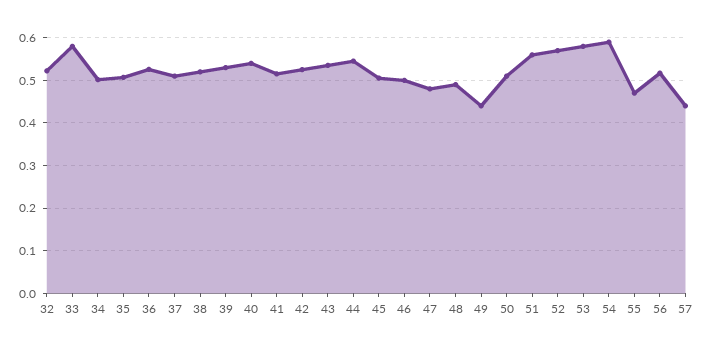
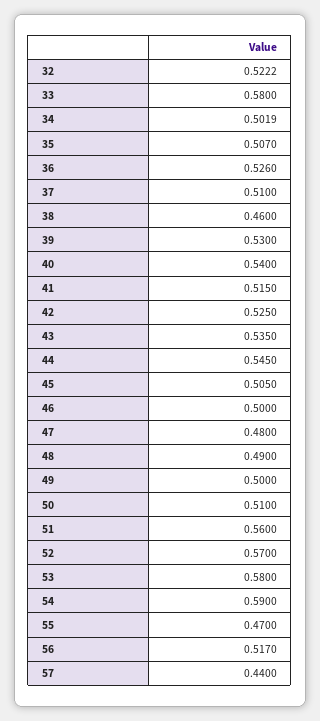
  {
    "32": 0.5222,
    "33": 0.58,
    "34": 0.5019,
    "35": 0.507,
    "36": 0.526,
    "37": 0.51,
-   "38": 0.52,
+   "38": 0.46,
    "39": 0.53,
    "40": 0.54,
    "41": 0.515,
    "42": 0.525,
    "43": 0.535,
    "44": 0.545,
    "45": 0.505,
    "46": 0.5,
    "47": 0.48,
    "48": 0.49,
-   "49": 0.44,
+   "49": 0.5,
    "50": 0.51,
    "51": 0.56,
    "52": 0.57,
    "53": 0.58,
    "54": 0.59,
    "55": 0.47,
    "56": 0.517,
    "57": 0.44
  }

